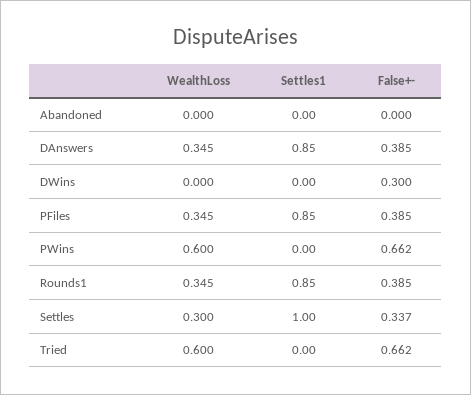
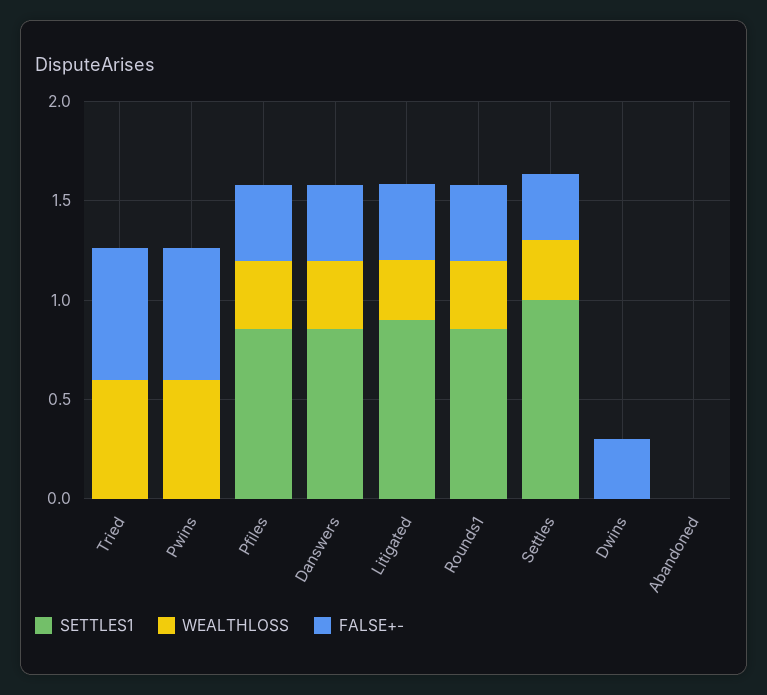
  {
    "WealthLoss": {
      "Abandoned": 0,
      "DAnswers": 0.345,
      "DWins": 0,
      "PFiles": 0.345,
      "PWins": 0.6,
      "Rounds1": 0.345,
      "Settles": 0.3,
-     "Tried": 0.6
+     "Tried": 0.6,
+     "Litigated": 0.3
    },
    "Settles1": {
      "Abandoned": 0,
      "DAnswers": 0.85,
      "DWins": 0,
      "PFiles": 0.85,
      "PWins": 0,
      "Rounds1": 0.85,
      "Settles": 1,
-     "Tried": 0
+     "Tried": 0,
+     "Litigated": 0.9
    },
    "False+-": {
      "Abandoned": 0,
      "DAnswers": 0.385,
      "DWins": 0.3,
      "PFiles": 0.385,
      "PWins": 0.662,
      "Rounds1": 0.385,
      "Settles": 0.337,
-     "Tried": 0.662
+     "Tried": 0.662,
+     "Litigated": 0.4
    }
  }

